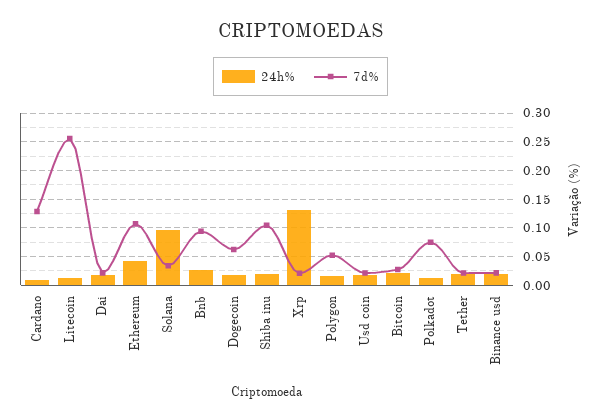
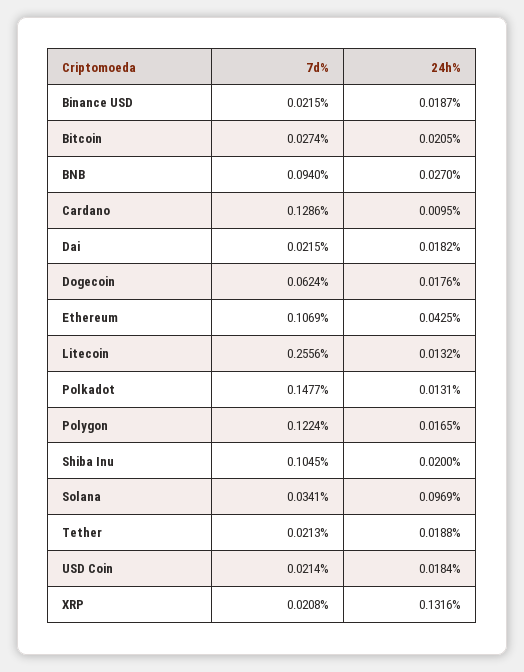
  {
    "24h%": {
      "Cardano": 0.0095,
      "Litecoin": 0.0132,
      "Dai": 0.0182,
      "Ethereum": 0.0425,
      "Solana": 0.0969,
      "Bnb": 0.027,
      "Dogecoin": 0.0176,
      "Shiba inu": 0.02,
      "Xrp": 0.1316,
      "Polygon": 0.0165,
      "Usd coin": 0.0184,
      "Bitcoin": 0.0205,
      "Polkadot": 0.0131,
      "Tether": 0.0188,
      "Binance usd": 0.0187
    },
    "7d%": {
      "Cardano": 0.1286,
      "Litecoin": 0.2556,
      "Dai": 0.0215,
      "Ethereum": 0.1069,
      "Solana": 0.0341,
      "Bnb": 0.094,
      "Dogecoin": 0.0624,
      "Shiba inu": 0.1045,
      "Xrp": 0.0208,
-     "Polygon": 0.05,
+     "Polygon": 0.1224,
      "Usd coin": 0.0214,
      "Bitcoin": 0.0274,
-     "Polkadot": 0.075,
+     "Polkadot": 0.1477,
      "Tether": 0.0213,
      "Binance usd": 0.0215
    }
  }

